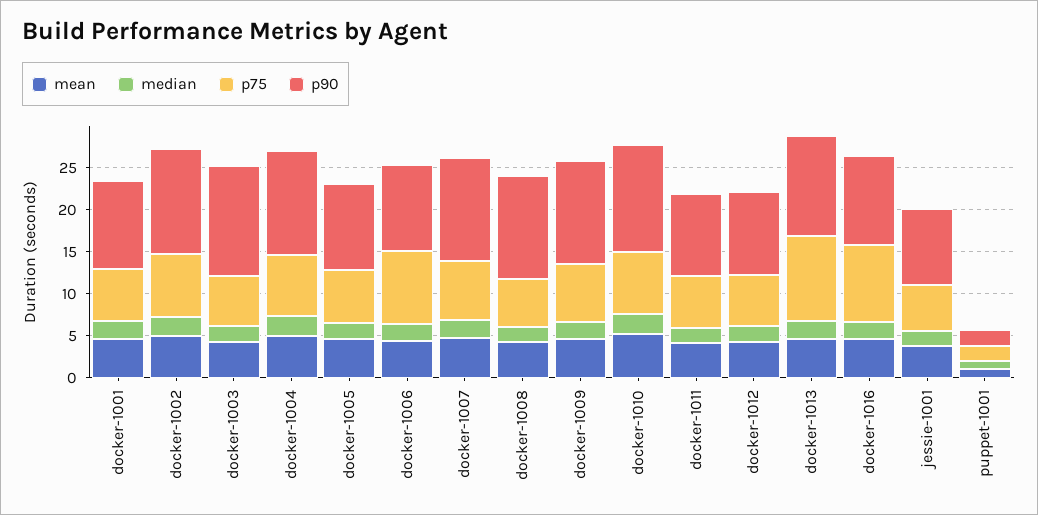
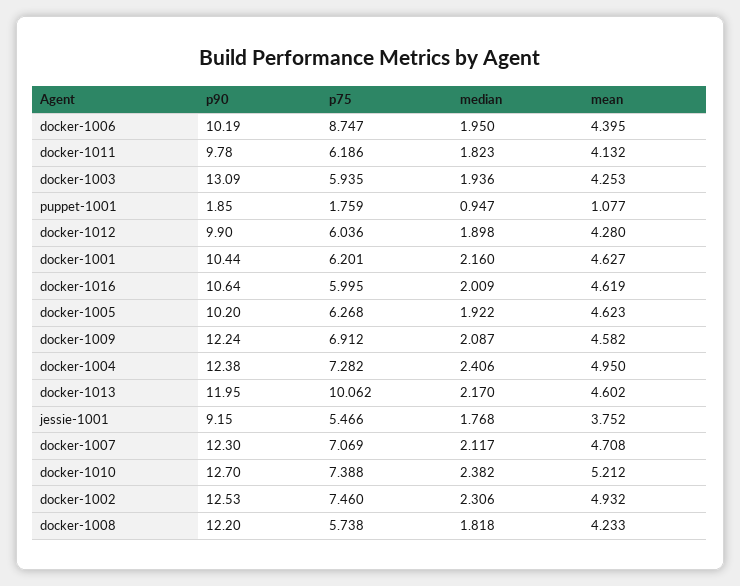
  {
    "mean": {
      "docker-1001": 4.627,
      "docker-1002": 4.932,
      "docker-1003": 4.253,
      "docker-1004": 4.95,
      "docker-1005": 4.623,
      "docker-1006": 4.395,
      "docker-1007": 4.708,
      "docker-1008": 4.233,
      "docker-1009": 4.582,
      "docker-1010": 5.212,
      "docker-1011": 4.132,
      "docker-1012": 4.28,
      "docker-1013": 4.602,
      "docker-1016": 4.619,
      "jessie-1001": 3.752,
      "puppet-1001": 1.077
    },
    "median": {
      "docker-1001": 2.16,
      "docker-1002": 2.306,
      "docker-1003": 1.936,
      "docker-1004": 2.406,
      "docker-1005": 1.922,
      "docker-1006": 1.95,
      "docker-1007": 2.117,
      "docker-1008": 1.818,
      "docker-1009": 2.087,
      "docker-1010": 2.382,
      "docker-1011": 1.823,
      "docker-1012": 1.898,
      "docker-1013": 2.17,
      "docker-1016": 2.009,
      "jessie-1001": 1.768,
      "puppet-1001": 0.947
    },
    "p75": {
      "docker-1001": 6.201,
      "docker-1002": 7.46,
      "docker-1003": 5.935,
      "docker-1004": 7.282,
      "docker-1005": 6.268,
      "docker-1006": 8.747,
      "docker-1007": 7.069,
      "docker-1008": 5.738,
      "docker-1009": 6.912,
      "docker-1010": 7.388,
      "docker-1011": 6.186,
      "docker-1012": 6.036,
      "docker-1013": 10.062,
-     "docker-1016": 9,
+     "docker-1016": 5.995,
      "jessie-1001": 5.466,
      "puppet-1001": 1.759
    },
    "p90": {
      "docker-1001": 10.44,
      "docker-1002": 12.53,
      "docker-1003": 13.09,
      "docker-1004": 12.38,
      "docker-1005": 10.2,
      "docker-1006": 10.19,
      "docker-1007": 12.3,
      "docker-1008": 12.2,
      "docker-1009": 12.24,
      "docker-1010": 12.7,
      "docker-1011": 9.78,
      "docker-1012": 9.9,
      "docker-1013": 11.95,
      "docker-1016": 10.64,
      "jessie-1001": 9.15,
      "puppet-1001": 1.85
    }
  }

